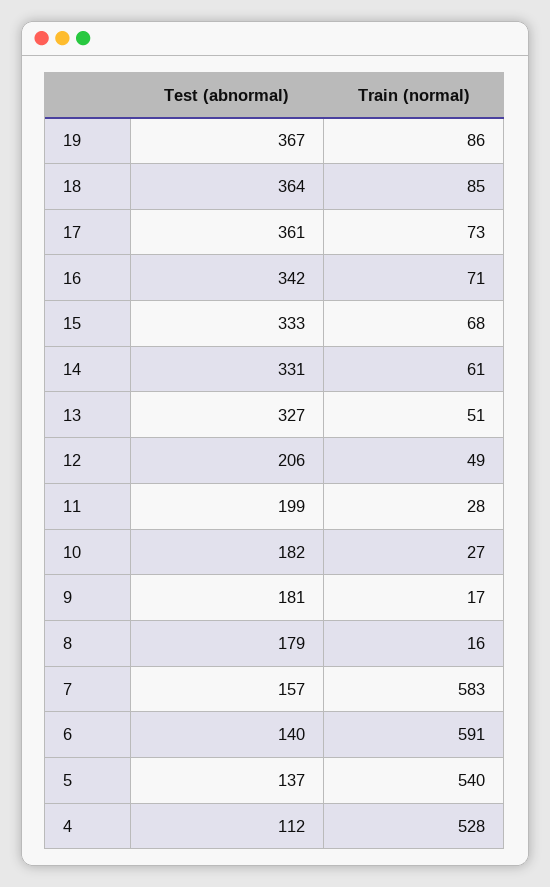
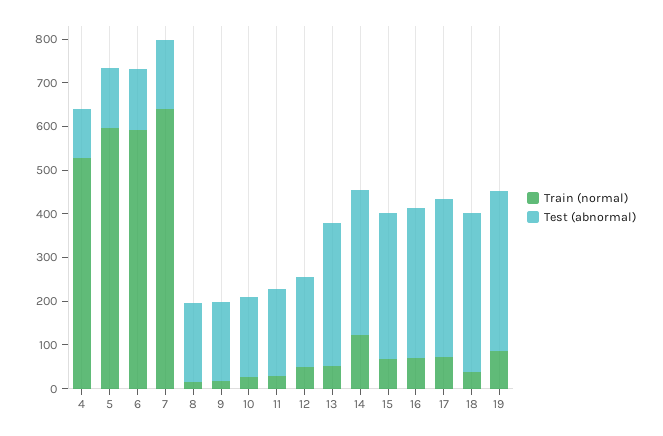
  {
    "Test (abnormal)": {
      "19": 367,
      "18": 364,
      "17": 361,
      "16": 342,
      "15": 333,
      "14": 331,
      "13": 327,
      "12": 206,
      "11": 199,
      "10": 182,
      "9": 181,
      "8": 179,
      "7": 157,
      "6": 140,
      "5": 137,
      "4": 112
    },
    "Train (normal)": {
      "19": 86,
-     "18": 85,
+     "18": 40,
      "17": 73,
      "16": 71,
      "15": 68,
-     "14": 61,
+     "14": 120,
      "13": 51,
      "12": 49,
      "11": 28,
      "10": 27,
      "9": 17,
      "8": 16,
-     "7": 583,
+     "7": 640,
      "6": 591,
-     "5": 540,
+     "5": 600,
      "4": 528
    }
  }

